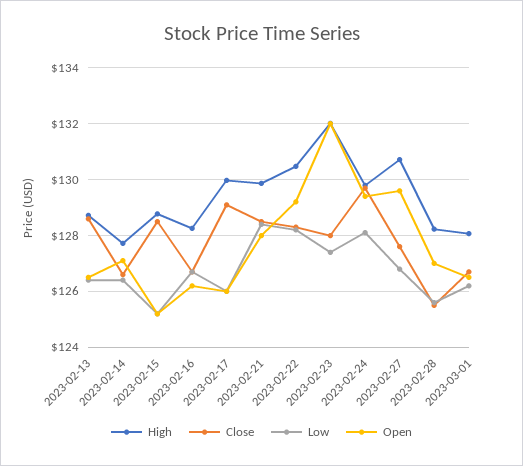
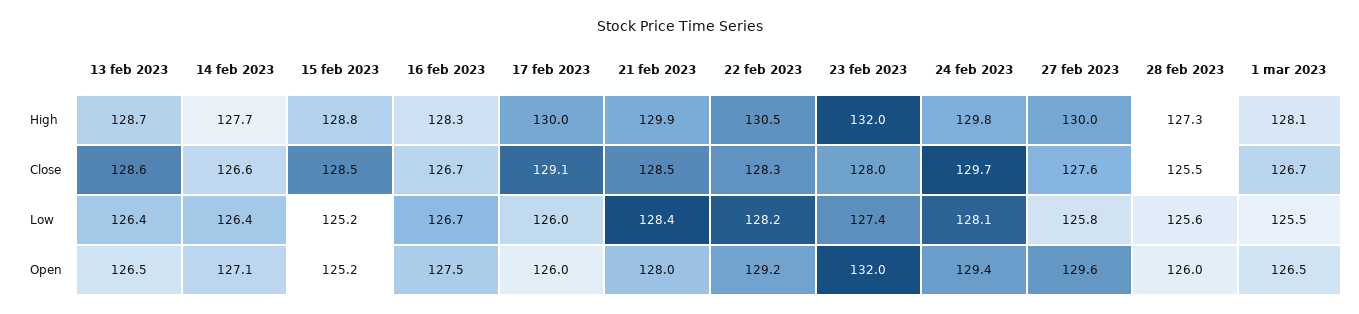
  {
    "High": {
      "2023-02-13": 128.7,
      "2023-02-14": 127.7,
      "2023-02-15": 128.8,
      "2023-02-16": 128.3,
      "2023-02-17": 130,
      "2023-02-21": 129.9,
      "2023-02-22": 130.5,
      "2023-02-23": 132,
      "2023-02-24": 129.8,
-     "2023-02-27": 130.75,
+     "2023-02-27": 130,
-     "2023-02-28": 128.25,
+     "2023-02-28": 127.3,
      "2023-03-01": 128.1
    },
    "Close": {
      "2023-02-13": 128.6,
      "2023-02-14": 126.6,
      "2023-02-15": 128.5,
      "2023-02-16": 126.7,
      "2023-02-17": 129.1,
      "2023-02-21": 128.5,
      "2023-02-22": 128.3,
      "2023-02-23": 128,
      "2023-02-24": 129.7,
      "2023-02-27": 127.6,
      "2023-02-28": 125.5,
      "2023-03-01": 126.7
    },
    "Low": {
      "2023-02-13": 126.4,
      "2023-02-14": 126.4,
      "2023-02-15": 125.2,
      "2023-02-16": 126.7,
      "2023-02-17": 126,
      "2023-02-21": 128.4,
      "2023-02-22": 128.2,
      "2023-02-23": 127.4,
      "2023-02-24": 128.1,
-     "2023-02-27": 126.75,
+     "2023-02-27": 125.8,
      "2023-02-28": 125.6,
-     "2023-03-01": 126.25
+     "2023-03-01": 125.5
    },
    "Open": {
      "2023-02-13": 126.5,
      "2023-02-14": 127.1,
      "2023-02-15": 125.2,
-     "2023-02-16": 126.25,
+     "2023-02-16": 127.5,
      "2023-02-17": 126,
      "2023-02-21": 128,
      "2023-02-22": 129.2,
      "2023-02-23": 132,
      "2023-02-24": 129.4,
      "2023-02-27": 129.6,
-     "2023-02-28": 127,
+     "2023-02-28": 126,
      "2023-03-01": 126.5
    }
  }

